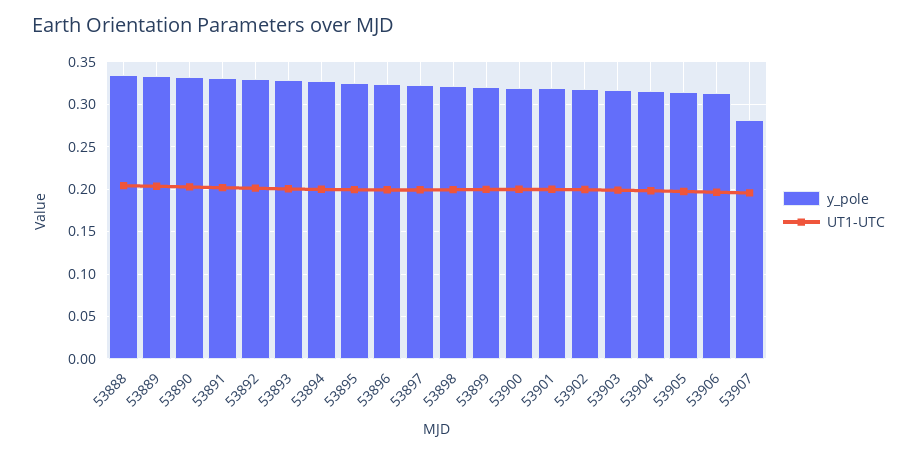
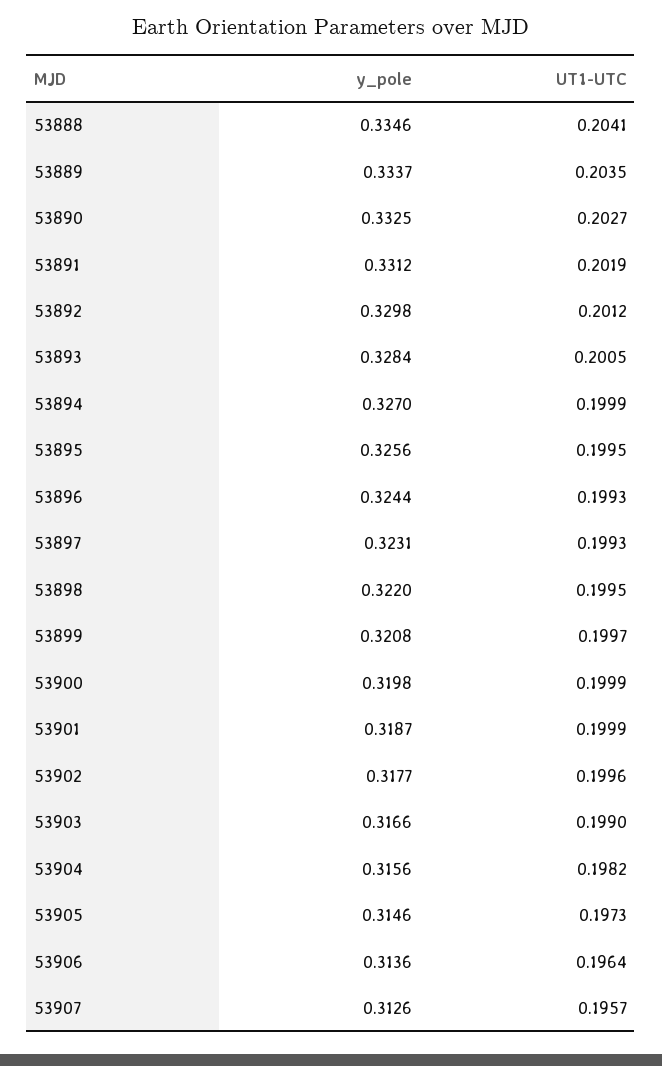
  {
    "y_pole": {
      "53888": 0.3346,
      "53889": 0.3337,
      "53890": 0.3325,
      "53891": 0.3312,
      "53892": 0.3298,
      "53893": 0.3284,
      "53894": 0.327,
      "53895": 0.3256,
      "53896": 0.3244,
      "53897": 0.3231,
      "53898": 0.322,
      "53899": 0.3208,
      "53900": 0.3198,
      "53901": 0.3187,
      "53902": 0.3177,
      "53903": 0.3166,
      "53904": 0.3156,
      "53905": 0.3146,
      "53906": 0.3136,
-     "53907": 0.28
+     "53907": 0.3126
    },
    "UT1-UTC": {
      "53888": 0.2041,
      "53889": 0.2035,
      "53890": 0.2027,
      "53891": 0.2019,
      "53892": 0.2012,
      "53893": 0.2005,
      "53894": 0.1999,
      "53895": 0.1995,
      "53896": 0.1993,
      "53897": 0.1993,
      "53898": 0.1995,
      "53899": 0.1997,
      "53900": 0.1999,
      "53901": 0.1999,
      "53902": 0.1996,
      "53903": 0.199,
      "53904": 0.1982,
      "53905": 0.1973,
      "53906": 0.1964,
      "53907": 0.1957
    }
  }

